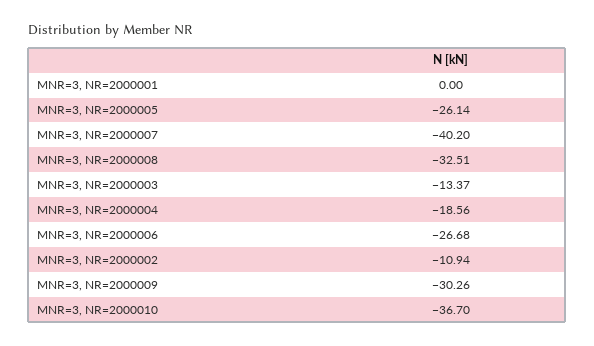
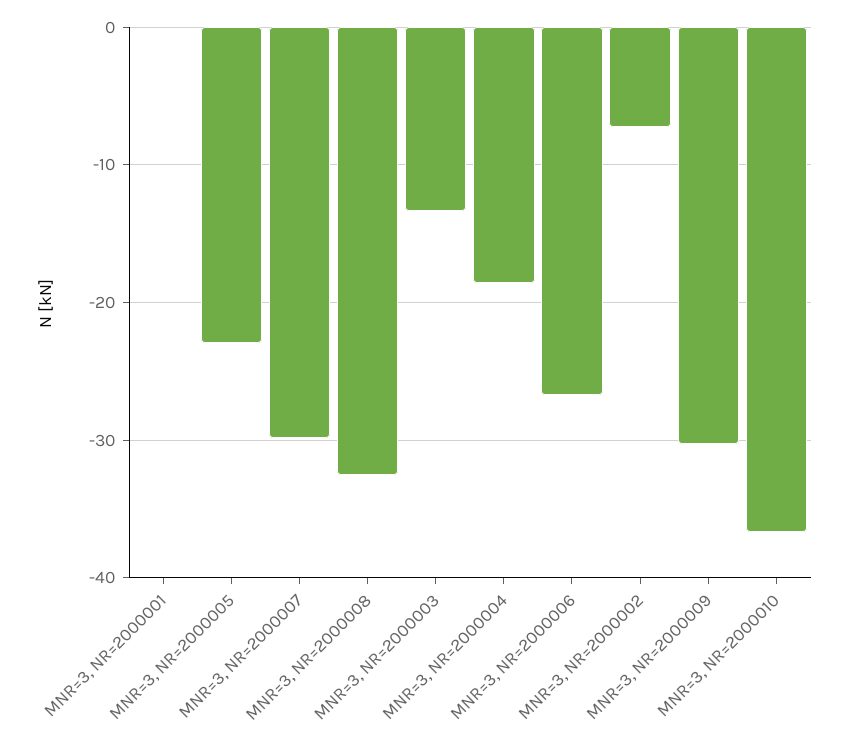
  {
    "MNR=3, NR=2000001": 0,
-   "MNR=3, NR=2000005": -26.14,
+   "MNR=3, NR=2000005": -23,
-   "MNR=3, NR=2000007": -40.2,
+   "MNR=3, NR=2000007": -30,
    "MNR=3, NR=2000008": -32.51,
    "MNR=3, NR=2000003": -13.37,
    "MNR=3, NR=2000004": -18.56,
    "MNR=3, NR=2000006": -26.68,
-   "MNR=3, NR=2000002": -10.94,
+   "MNR=3, NR=2000002": -7,
    "MNR=3, NR=2000009": -30.26,
    "MNR=3, NR=2000010": -36.7
  }

